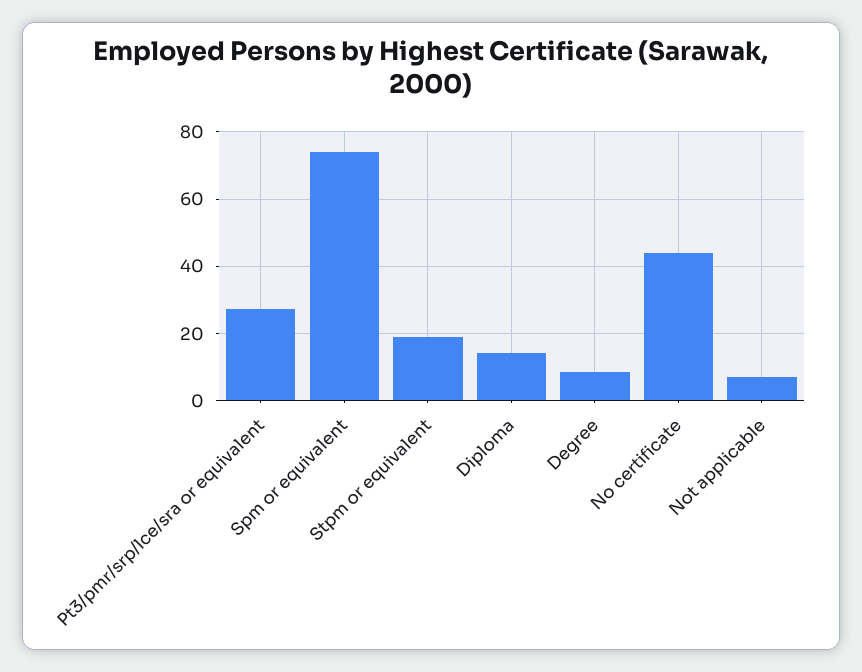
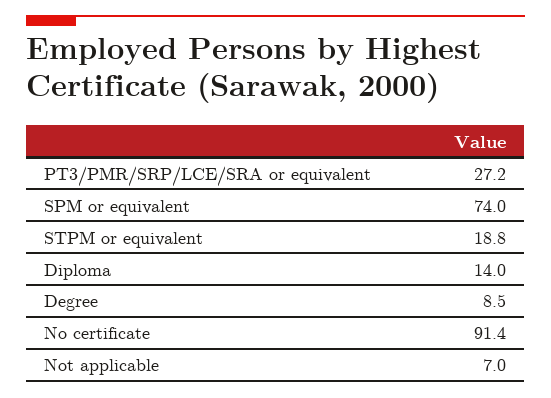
  {
    "Pt3/pmr/srp/lce/sra or equivalent": 27.2,
    "Spm or equivalent": 74,
    "Stpm or equivalent": 18.8,
    "Diploma": 14,
    "Degree": 8.5,
-   "No certificate": 44,
+   "No certificate": 91.4,
    "Not applicable": 7
  }

